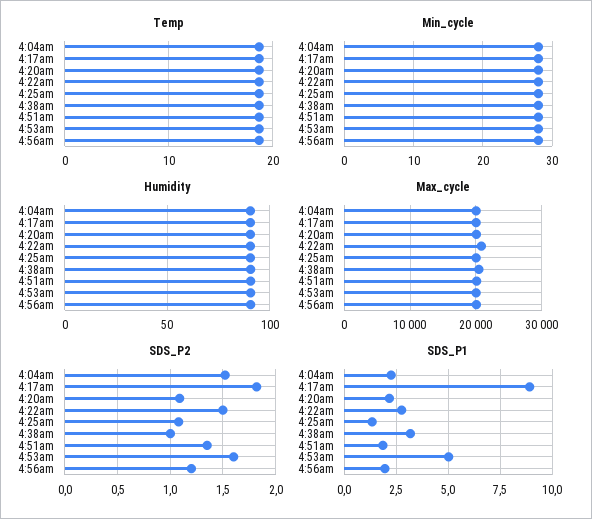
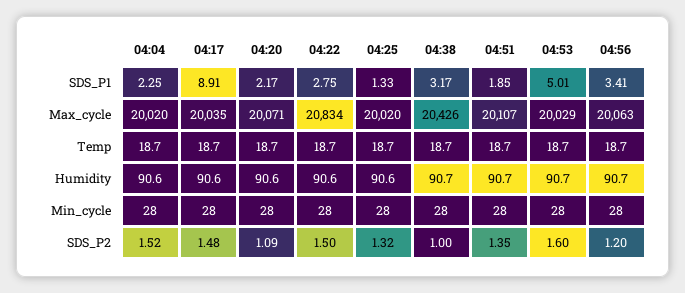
  {
    "Temp": {
      "4:04am": 18.7,
      "4:17am": 18.7,
      "4:20am": 18.7,
      "4:22am": 18.7,
      "4:25am": 18.7,
      "4:38am": 18.7,
      "4:51am": 18.7,
      "4:53am": 18.7,
      "4:56am": 18.7
    },
    "Min_cycle": {
      "4:04am": 28,
      "4:17am": 28,
      "4:20am": 28,
      "4:22am": 28,
      "4:25am": 28,
      "4:38am": 28,
      "4:51am": 28,
      "4:53am": 28,
      "4:56am": 28
    },
    "Humidity": {
      "4:04am": 90.6,
      "4:17am": 90.6,
      "4:20am": 90.6,
      "4:22am": 90.6,
      "4:25am": 90.6,
      "4:38am": 90.7,
      "4:51am": 90.7,
      "4:53am": 90.7,
      "4:56am": 90.7
    },
    "Max_cycle": {
      "4:04am": 20020,
      "4:17am": 20035,
      "4:20am": 20071,
      "4:22am": 20834,
      "4:25am": 20020,
      "4:38am": 20426,
      "4:51am": 20107,
      "4:53am": 20029,
      "4:56am": 20063
    },
    "SDS_P2": {
      "4:04am": 1.52,
-     "4:17am": 1.8,
+     "4:17am": 1.48,
      "4:20am": 1.09,
      "4:22am": 1.5,
-     "4:25am": 1.1,
+     "4:25am": 1.32,
      "4:38am": 1,
      "4:51am": 1.35,
      "4:53am": 1.6,
      "4:56am": 1.2
    },
    "SDS_P1": {
      "4:04am": 2.25,
      "4:17am": 8.91,
      "4:20am": 2.17,
      "4:22am": 2.75,
      "4:25am": 1.33,
      "4:38am": 3.17,
      "4:51am": 1.85,
      "4:53am": 5.01,
-     "4:56am": 2
+     "4:56am": 3.41
    }
  }

